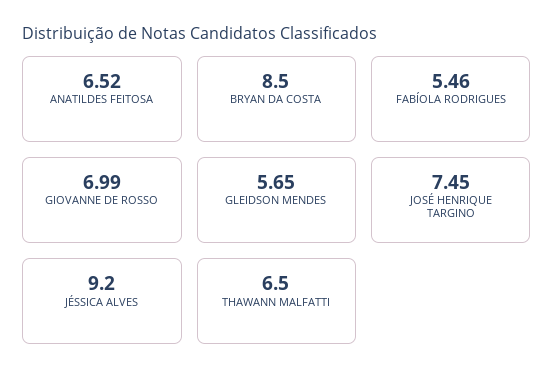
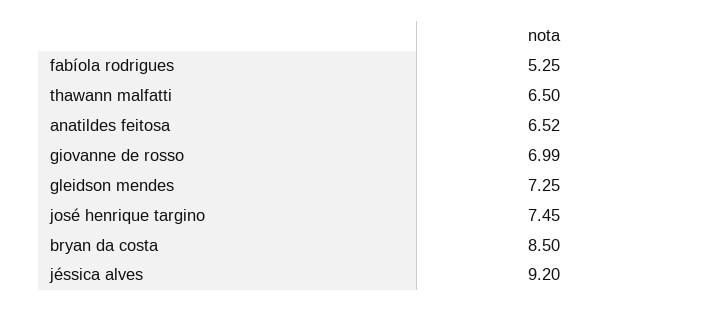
  {
    "ANATILDES FEITOSA": 6.52,
    "BRYAN DA COSTA": 8.5,
-   "FABÍOLA RODRIGUES": 5.46,
+   "FABÍOLA RODRIGUES": 5.25,
    "GIOVANNE DE ROSSO": 6.99,
-   "GLEIDSON MENDES": 5.65,
+   "GLEIDSON MENDES": 7.25,
    "JOSÉ HENRIQUE TARGINO": 7.45,
    "JÉSSICA ALVES": 9.2,
    "THAWANN MALFATTI": 6.5
  }

